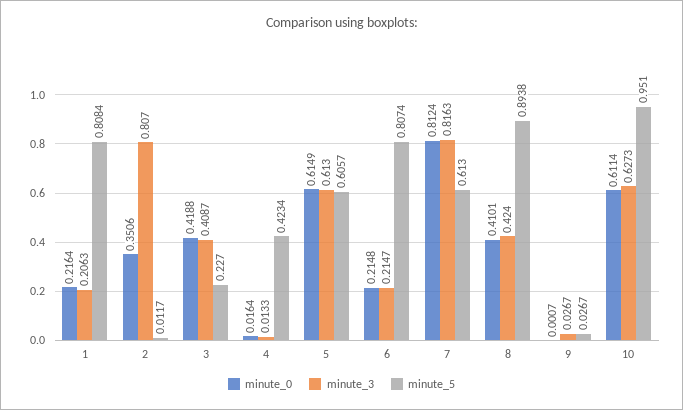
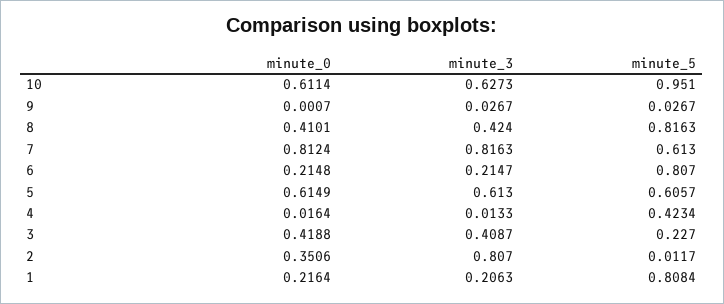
  {
    "minute_0": {
      "1": 0.2164,
      "2": 0.3506,
      "3": 0.4188,
      "4": 0.0164,
      "5": 0.6149,
      "6": 0.2148,
      "7": 0.8124,
      "8": 0.4101,
      "9": 0.0007,
      "10": 0.6114
    },
    "minute_3": {
      "1": 0.2063,
      "2": 0.807,
      "3": 0.4087,
      "4": 0.0133,
      "5": 0.613,
      "6": 0.2147,
      "7": 0.8163,
      "8": 0.424,
      "9": 0.0267,
      "10": 0.6273
    },
    "minute_5": {
      "1": 0.8084,
      "2": 0.0117,
      "3": 0.227,
      "4": 0.4234,
      "5": 0.6057,
-     "6": 0.8074,
+     "6": 0.807,
      "7": 0.613,
-     "8": 0.8938,
+     "8": 0.8163,
      "9": 0.0267,
      "10": 0.951
    }
  }

